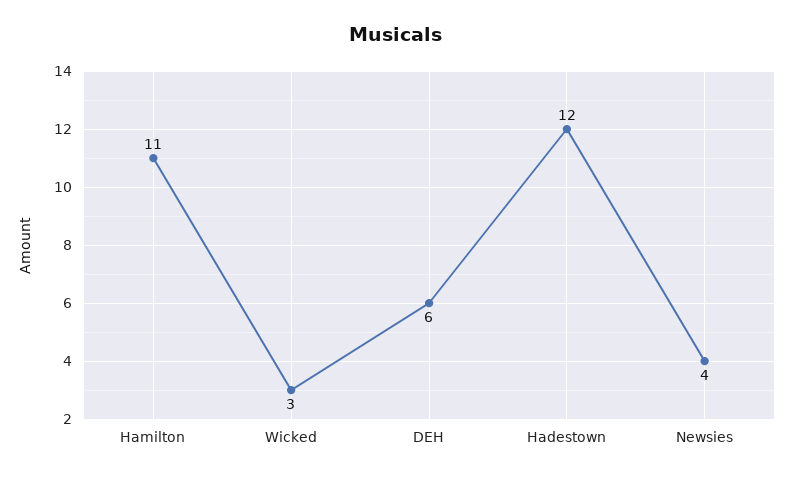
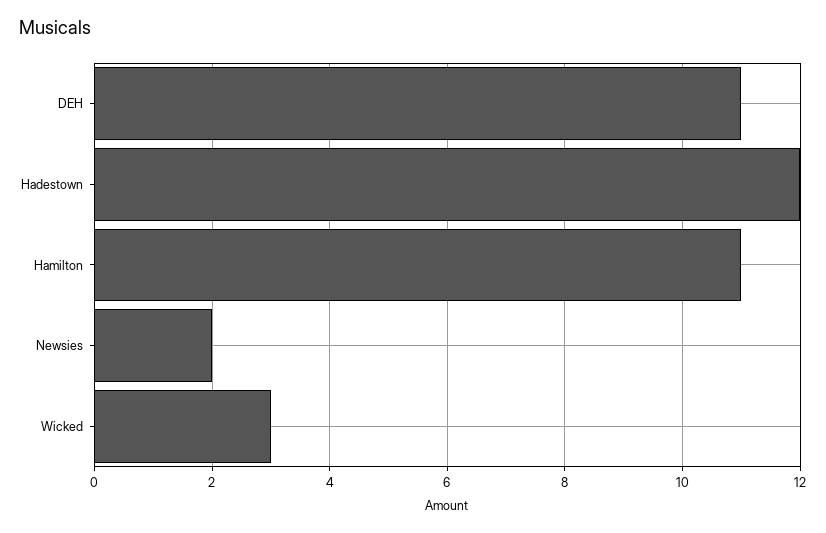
  {
    "Hamilton": 11,
    "Wicked": 3,
-   "DEH": 6,
+   "DEH": 11,
    "Hadestown": 12,
-   "Newsies": 4
+   "Newsies": 2
  }

